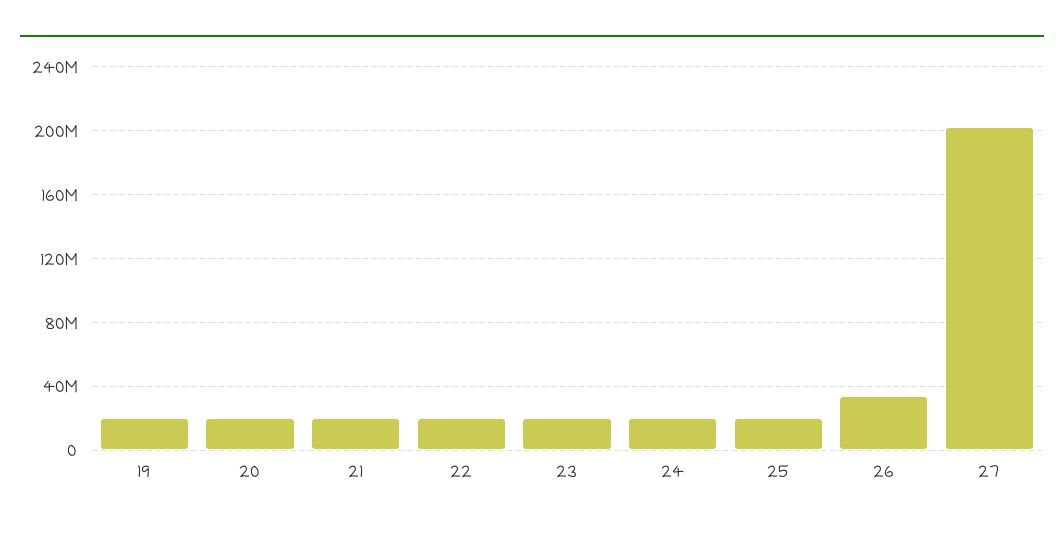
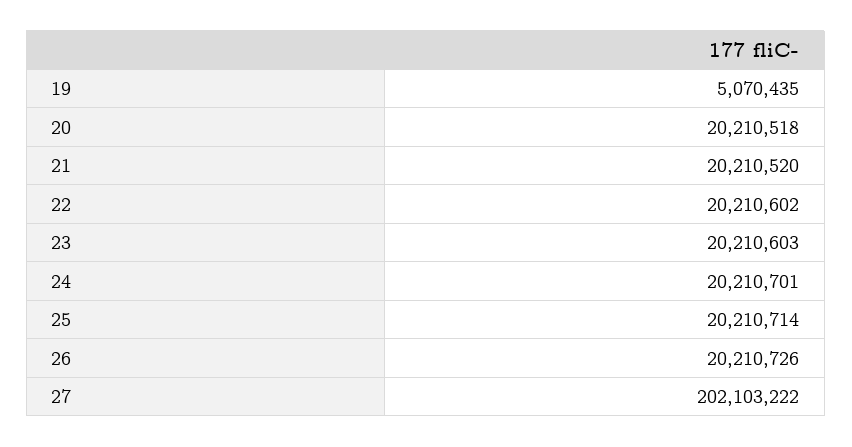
  {
-   "19": 20000000,
+   "19": 5070435,
    "20": 20210518,
    "21": 20210520,
    "22": 20210602,
    "23": 20210603,
    "24": 20210701,
    "25": 20210714,
-   "26": 35000000,
+   "26": 20210726,
    "27": 202103222
  }

